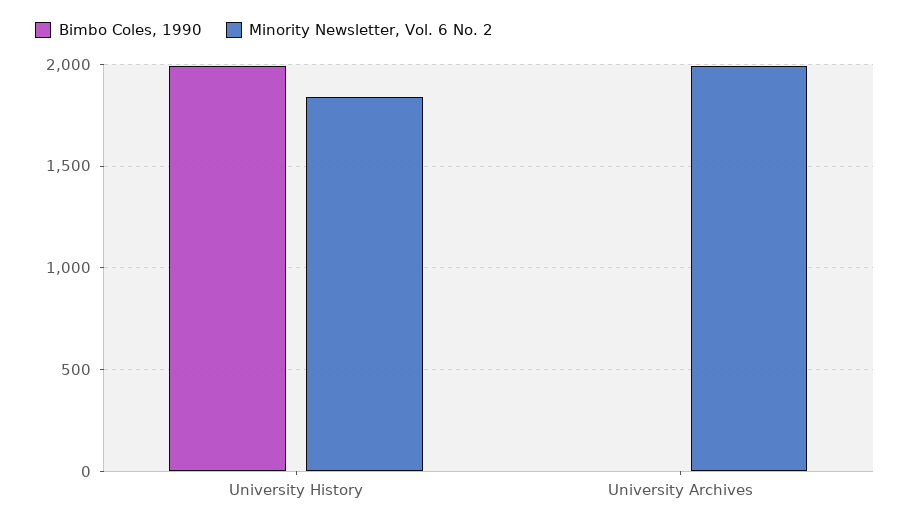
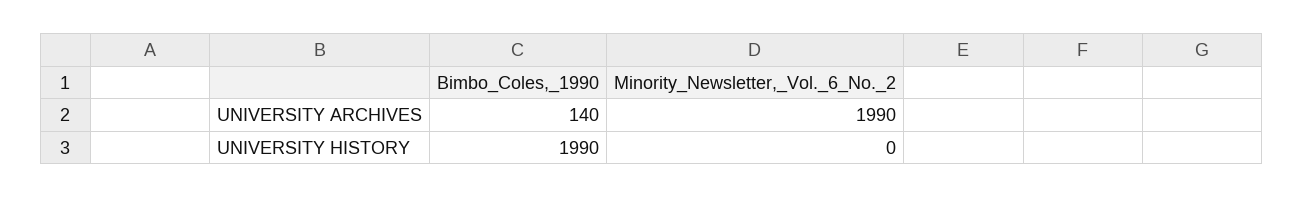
  {
    "Bimbo Coles, 1990": {
      "University History": 1990,
-     "University Archives": 0
+     "University Archives": 140
    },
    "Minority Newsletter, Vol. 6 No. 2": {
-     "University History": 1850,
+     "University History": 0,
      "University Archives": 1990
    }
  }

